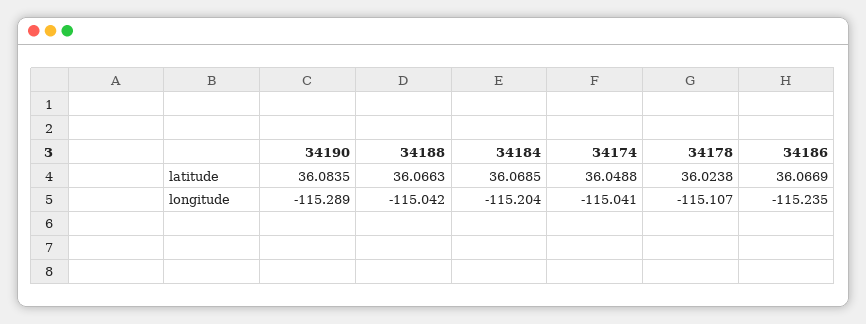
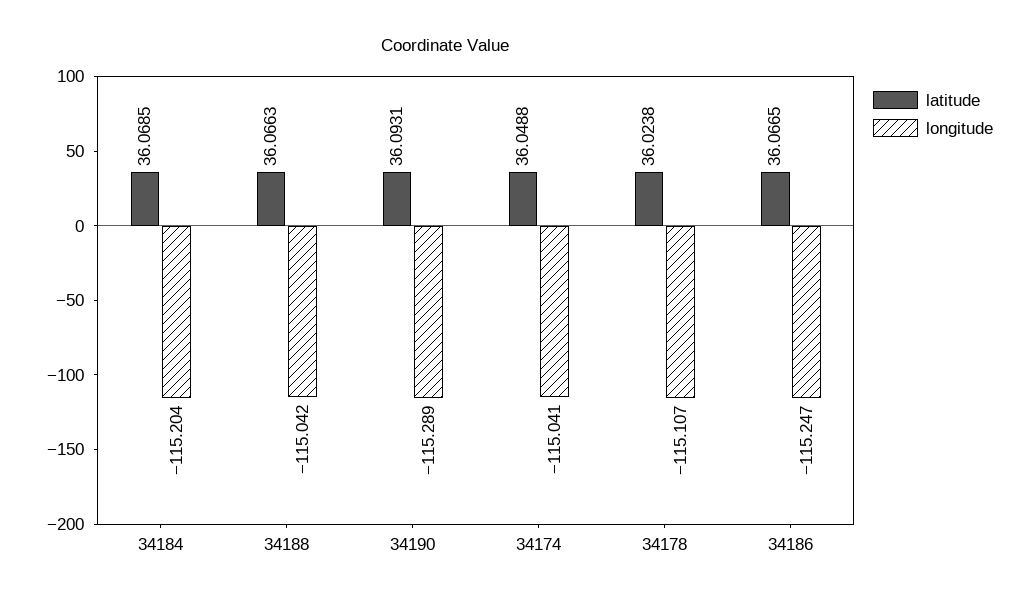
  {
    "latitude": {
-     "34190": 36.0835,
+     "34190": 36.0931,
      "34188": 36.0663,
      "34184": 36.0685,
      "34174": 36.0488,
      "34178": 36.0238,
-     "34186": 36.0669
+     "34186": 36.0665
    },
    "longitude": {
      "34190": -115.289,
      "34188": -115.042,
      "34184": -115.204,
      "34174": -115.041,
      "34178": -115.107,
-     "34186": -115.235
+     "34186": -115.247
    }
  }

